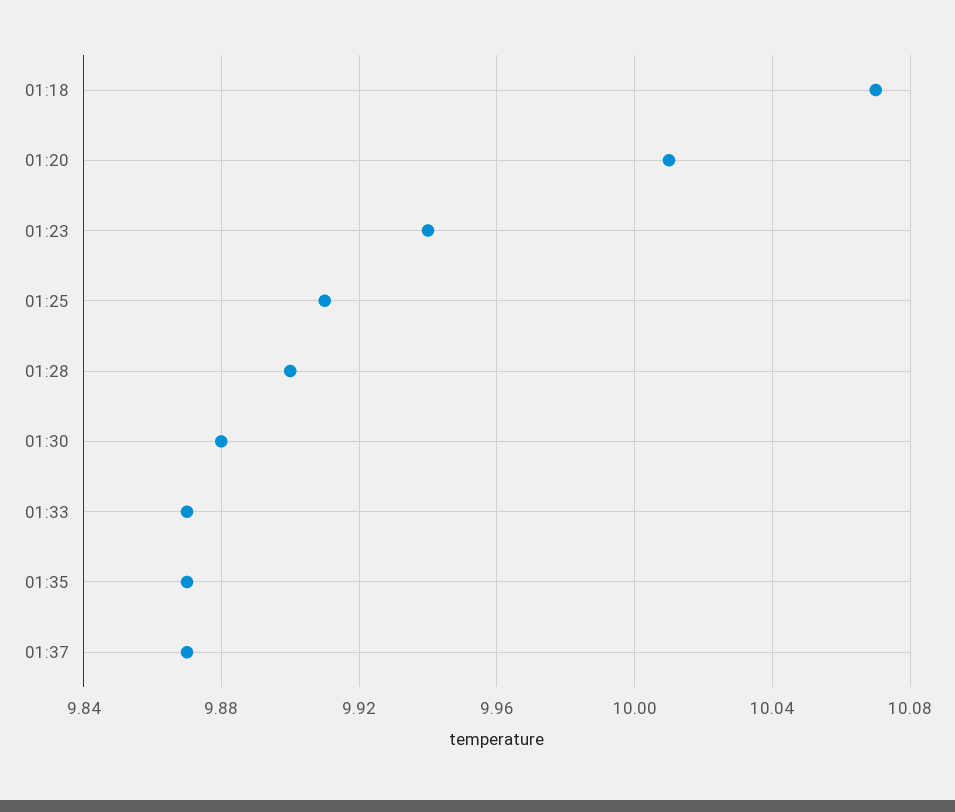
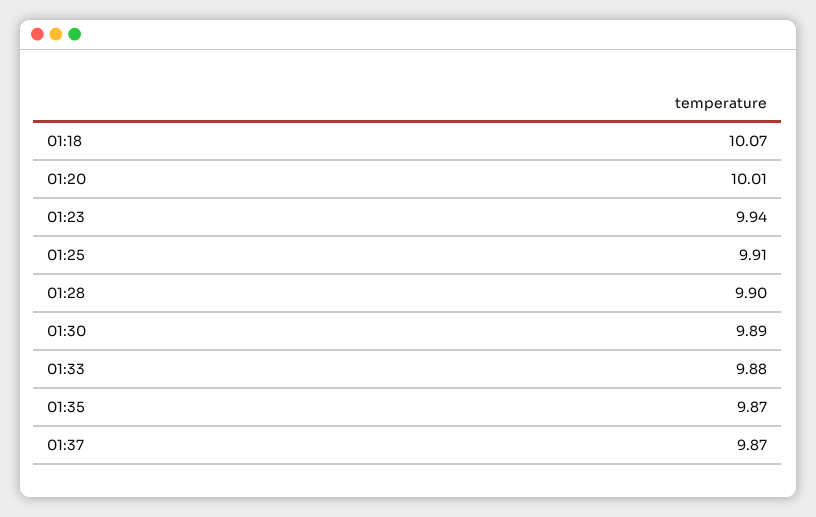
  {
    "01:18": 10.07,
    "01:20": 10.01,
    "01:23": 9.94,
    "01:25": 9.91,
    "01:28": 9.9,
-   "01:30": 9.88,
+   "01:30": 9.89,
-   "01:33": 9.87,
+   "01:33": 9.88,
    "01:35": 9.87,
    "01:37": 9.87
  }

